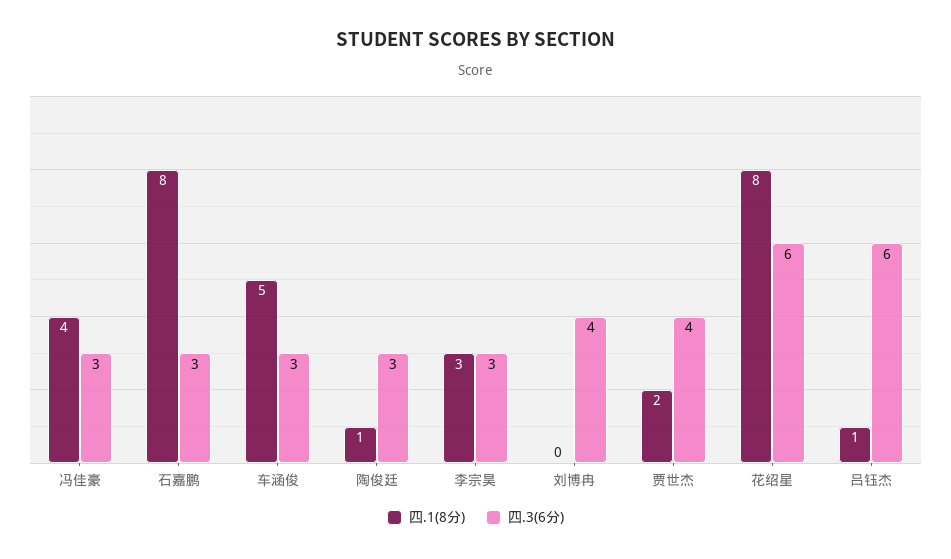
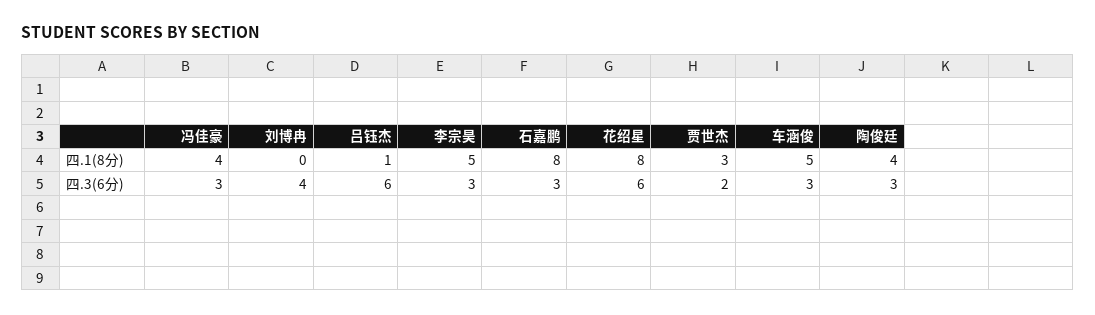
  {
    "四.1(8分)": {
      "冯佳豪": 4,
      "石嘉鹏": 8,
      "车涵俊": 5,
-     "陶俊廷": 1,
+     "陶俊廷": 4,
-     "李宗昊": 3,
+     "李宗昊": 5,
      "刘博冉": 0,
-     "贾世杰": 2,
+     "贾世杰": 3,
      "花绍星": 8,
      "吕钰杰": 1
    },
    "四.3(6分)": {
      "冯佳豪": 3,
      "石嘉鹏": 3,
      "车涵俊": 3,
      "陶俊廷": 3,
      "李宗昊": 3,
      "刘博冉": 4,
-     "贾世杰": 4,
+     "贾世杰": 2,
      "花绍星": 6,
      "吕钰杰": 6
    }
  }

